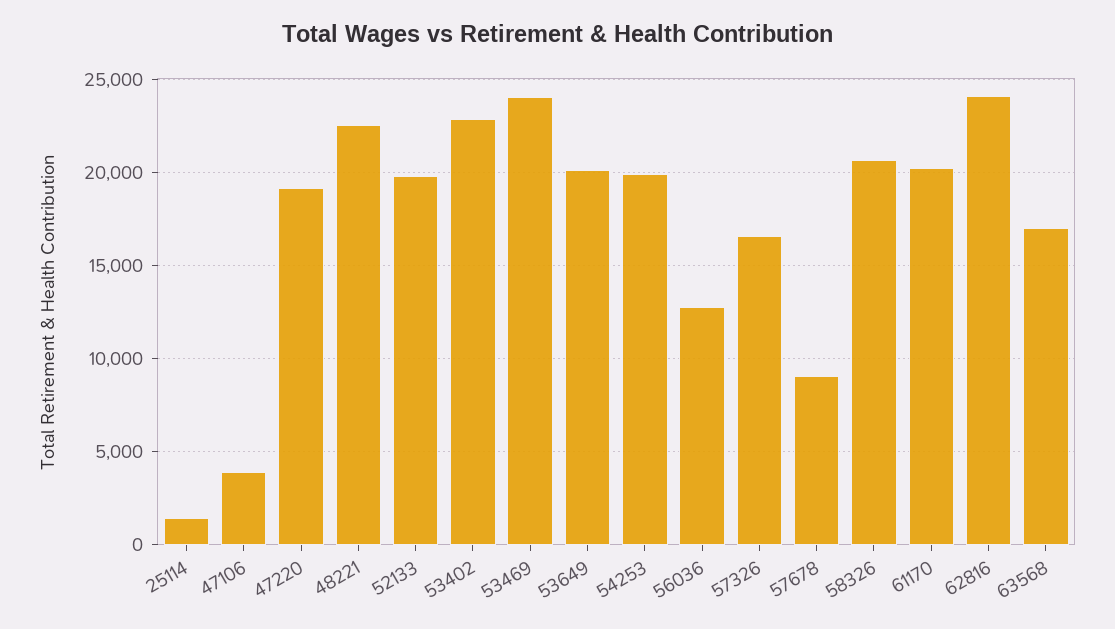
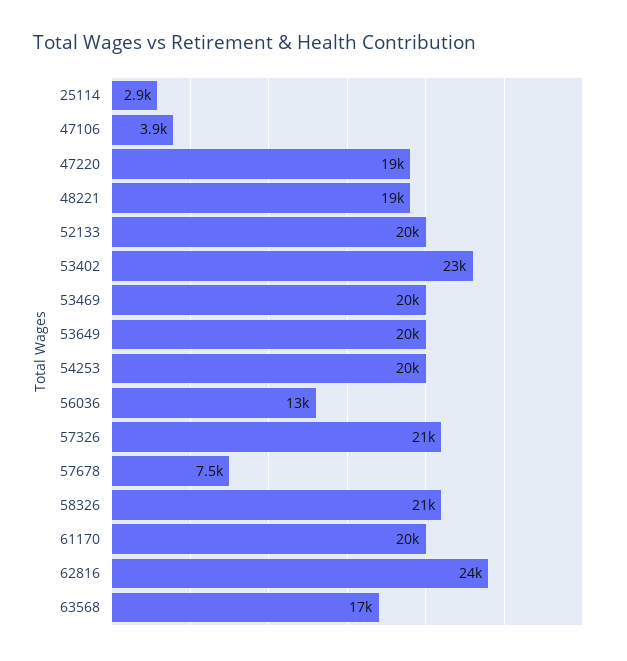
  {
-   "25114": 1500,
+   "25114": 2900,
    "47106": 3900,
    "47220": 19000,
-   "48221": 22500,
+   "48221": 19000,
    "52133": 20000,
    "53402": 23000,
-   "53469": 24000,
+   "53469": 20000,
    "53649": 20000,
    "54253": 20000,
    "56036": 13000,
-   "57326": 16500,
+   "57326": 21000,
-   "57678": 9000,
+   "57678": 7500,
    "58326": 21000,
    "61170": 20000,
    "62816": 24000,
    "63568": 17000
  }

